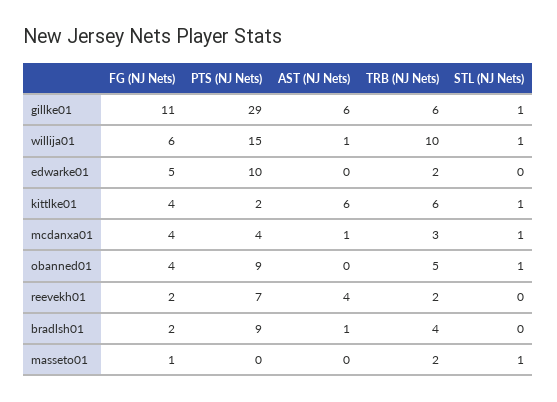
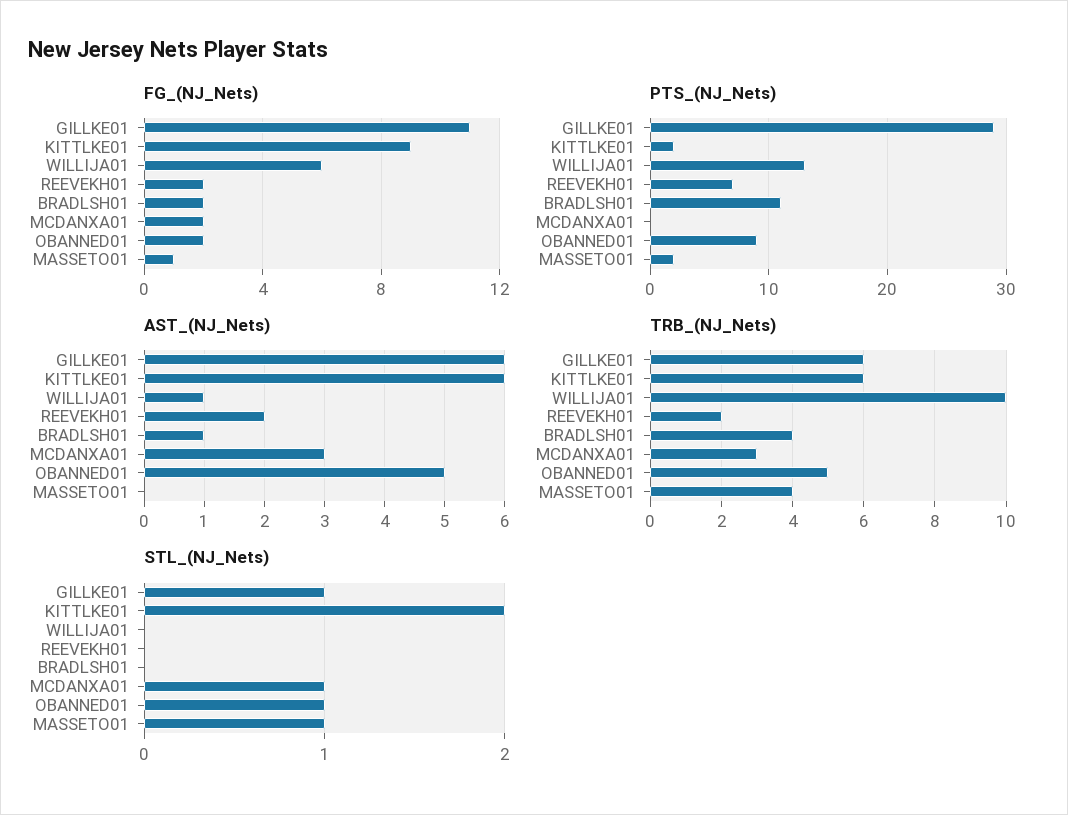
  {
    "FG (NJ Nets)": {
      "gillke01": 11,
      "willija01": 6,
-     "edwarke01": 5,
-     "kittlke01": 4,
+     "kittlke01": 9,
-     "mcdanxa01": 4,
+     "mcdanxa01": 2,
-     "obanned01": 4,
+     "obanned01": 2,
      "reevekh01": 2,
      "bradlsh01": 2,
      "masseto01": 1
    },
    "PTS (NJ Nets)": {
      "gillke01": 29,
-     "willija01": 15,
+     "willija01": 13,
-     "edwarke01": 10,
      "kittlke01": 2,
-     "mcdanxa01": 4,
+     "mcdanxa01": 0,
      "obanned01": 9,
      "reevekh01": 7,
-     "bradlsh01": 9,
+     "bradlsh01": 11,
-     "masseto01": 0
+     "masseto01": 2
    },
    "AST (NJ Nets)": {
      "gillke01": 6,
      "willija01": 1,
-     "edwarke01": 0,
      "kittlke01": 6,
-     "mcdanxa01": 1,
+     "mcdanxa01": 3,
-     "obanned01": 0,
+     "obanned01": 5,
-     "reevekh01": 4,
+     "reevekh01": 2,
      "bradlsh01": 1,
      "masseto01": 0
    },
    "TRB (NJ Nets)": {
      "gillke01": 6,
      "willija01": 10,
-     "edwarke01": 2,
      "kittlke01": 6,
      "mcdanxa01": 3,
      "obanned01": 5,
      "reevekh01": 2,
      "bradlsh01": 4,
-     "masseto01": 2
+     "masseto01": 4
    },
    "STL (NJ Nets)": {
      "gillke01": 1,
-     "willija01": 1,
+     "willija01": 0,
-     "edwarke01": 0,
-     "kittlke01": 1,
+     "kittlke01": 2,
      "mcdanxa01": 1,
      "obanned01": 1,
      "reevekh01": 0,
      "bradlsh01": 0,
      "masseto01": 1
    }
  }

